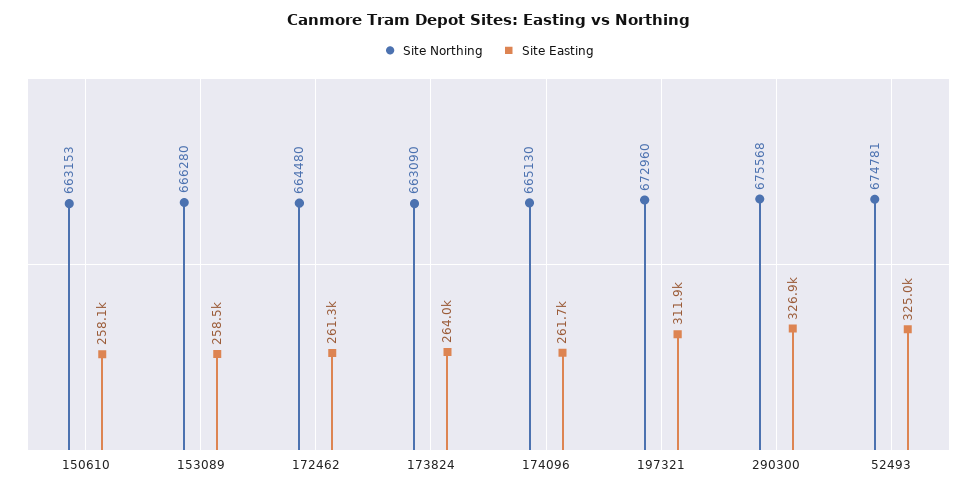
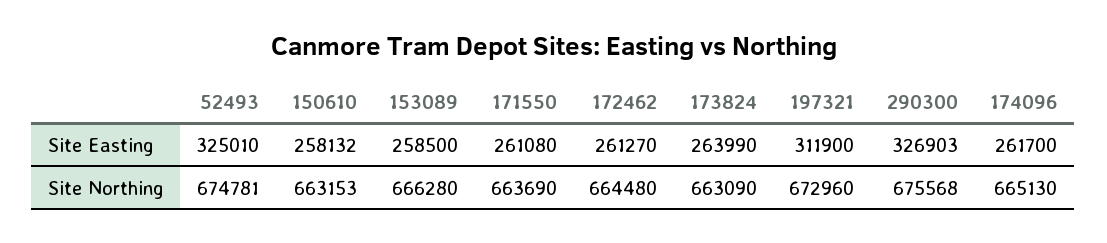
  {
    "Site Northing": {
      "150610": 663153,
      "153089": 666280,
      "172462": 664480,
      "173824": 663090,
      "174096": 665130,
      "197321": 672960,
      "290300": 675568,
-     "52493": 674781
+     "52493": 674781,
+     "171550": 663690
    },
    "Site Easting": {
      "150610": 258132,
      "153089": 258500,
      "172462": 261270,
      "173824": 263990,
      "174096": 261700,
      "197321": 311900,
      "290300": 326903,
-     "52493": 325010
+     "52493": 325010,
+     "171550": 261080
    }
  }

